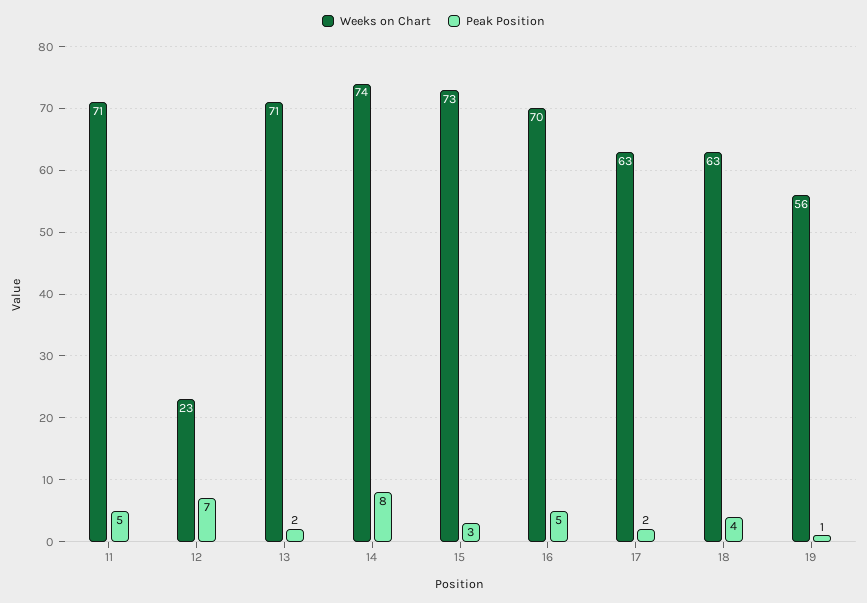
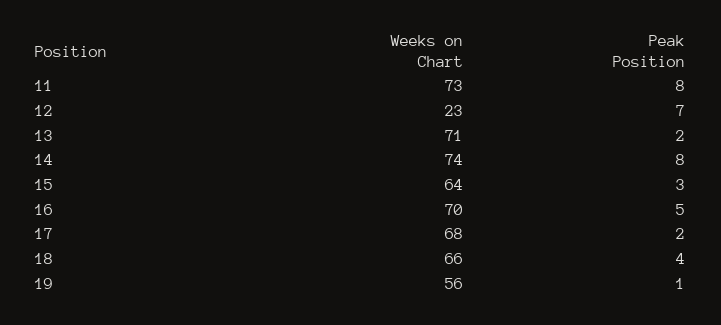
  {
    "Weeks on Chart": {
-     "11": 71,
+     "11": 73,
      "12": 23,
      "13": 71,
      "14": 74,
-     "15": 73,
+     "15": 64,
      "16": 70,
-     "17": 63,
+     "17": 68,
-     "18": 63,
+     "18": 66,
      "19": 56
    },
    "Peak Position": {
-     "11": 5,
+     "11": 8,
      "12": 7,
      "13": 2,
      "14": 8,
      "15": 3,
      "16": 5,
      "17": 2,
      "18": 4,
      "19": 1
    }
  }

